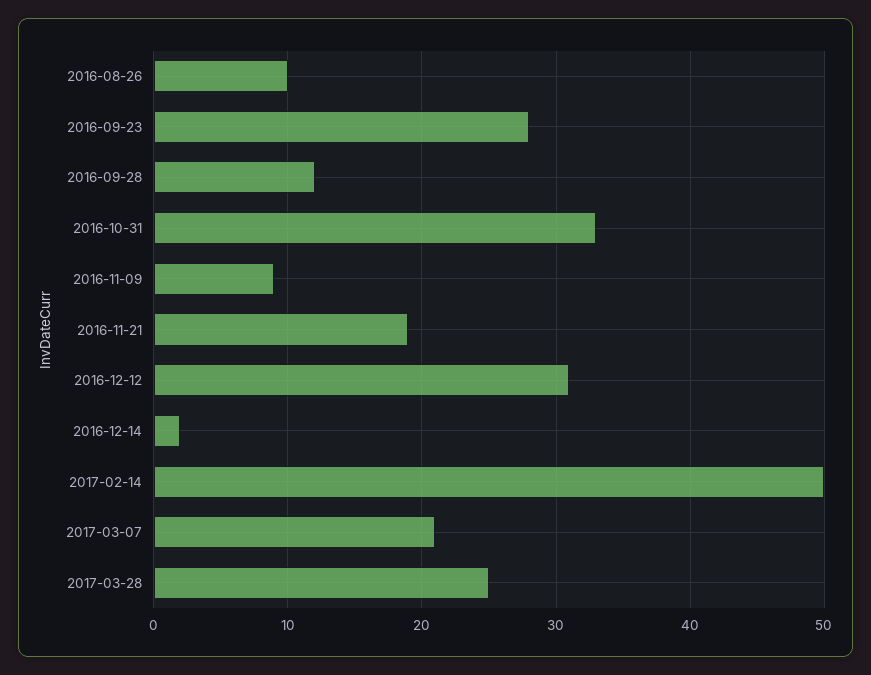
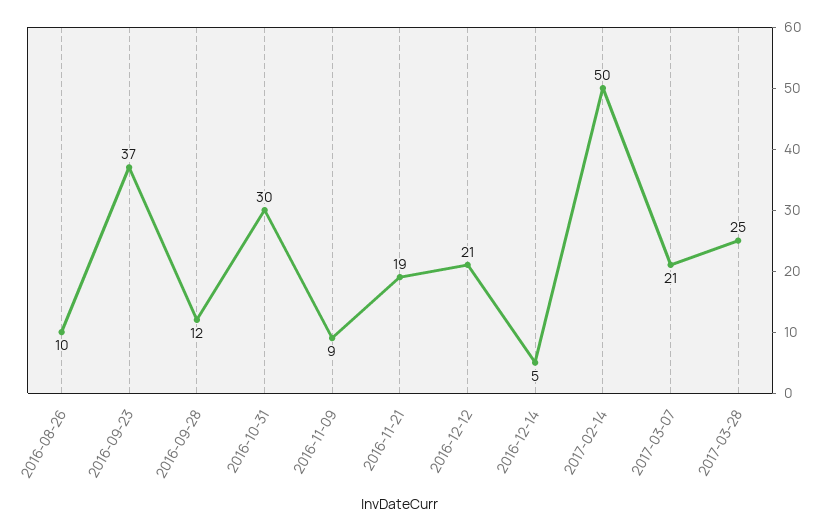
  {
    "2016-08-26": 10,
-   "2016-09-23": 28,
+   "2016-09-23": 37,
    "2016-09-28": 12,
-   "2016-10-31": 33,
+   "2016-10-31": 30,
    "2016-11-09": 9,
    "2016-11-21": 19,
-   "2016-12-12": 31,
+   "2016-12-12": 21,
-   "2016-12-14": 2,
+   "2016-12-14": 5,
    "2017-02-14": 50,
    "2017-03-07": 21,
    "2017-03-28": 25
  }

